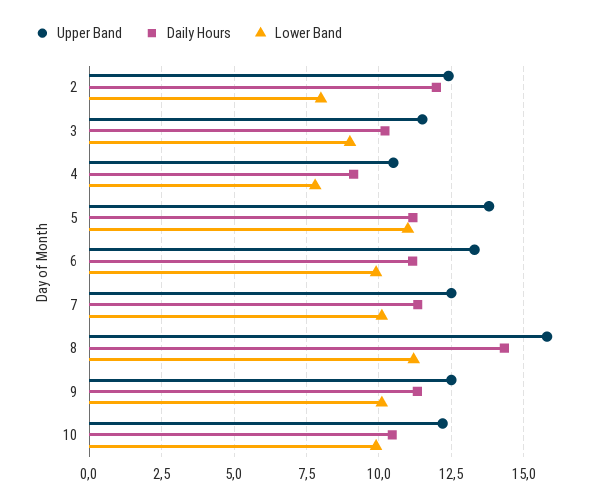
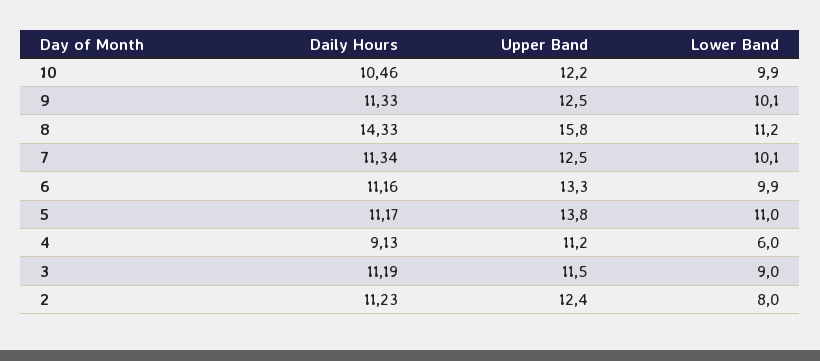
  {
    "Upper Band": {
      "2": 12.4,
      "3": 11.5,
-     "4": 10.5,
+     "4": 11.2,
      "5": 13.8,
      "6": 13.3,
      "7": 12.5,
      "8": 15.8,
      "9": 12.5,
      "10": 12.2
    },
    "Daily Hours": {
-     "2": 12,
+     "2": 11.23,
-     "3": 10.25,
+     "3": 11.19,
      "4": 9.13,
      "5": 11.17,
      "6": 11.16,
      "7": 11.34,
      "8": 14.33,
      "9": 11.33,
      "10": 10.46
    },
    "Lower Band": {
      "2": 8,
      "3": 9,
-     "4": 7.75,
+     "4": 6,
      "5": 11,
      "6": 9.9,
      "7": 10.1,
      "8": 11.2,
      "9": 10.1,
      "10": 9.9
    }
  }

